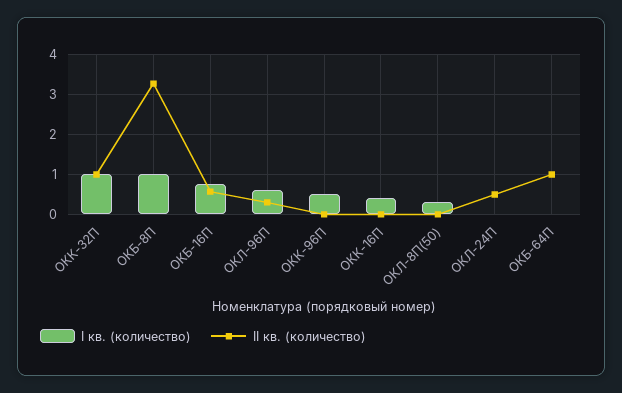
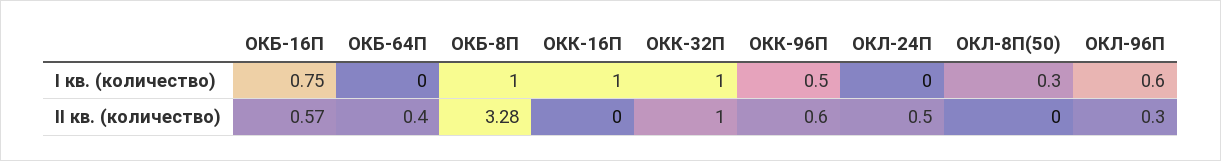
  {
    "I кв. (количество)": {
      "ОКК-32П": 1,
      "ОКБ-8П": 1,
      "ОКБ-16П": 0.75,
      "ОКЛ-96П": 0.6,
      "ОКК-96П": 0.5,
-     "ОКК-16П": 0.4,
+     "ОКК-16П": 1,
      "ОКЛ-8П(50)": 0.3,
      "ОКЛ-24П": 0,
      "ОКБ-64П": 0
    },
    "II кв. (количество)": {
      "ОКК-32П": 1,
      "ОКБ-8П": 3.28,
      "ОКБ-16П": 0.57,
      "ОКЛ-96П": 0.3,
-     "ОКК-96П": 0,
+     "ОКК-96П": 0.6,
      "ОКК-16П": 0,
      "ОКЛ-8П(50)": 0,
      "ОКЛ-24П": 0.5,
-     "ОКБ-64П": 1
+     "ОКБ-64П": 0.4
    }
  }

